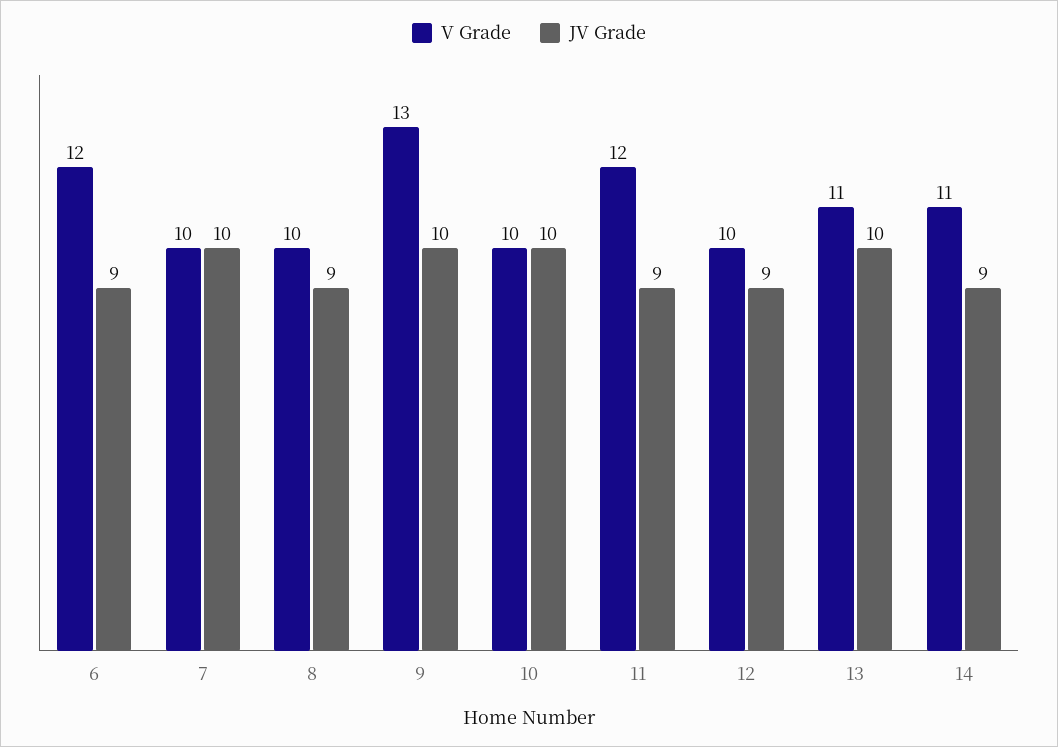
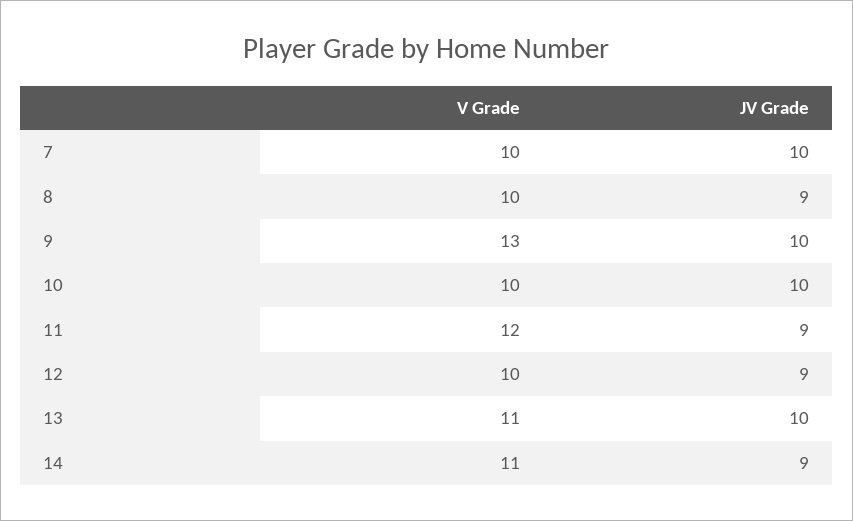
  {
    "V Grade": {
-     "6": 12,
      "7": 10,
      "8": 10,
      "9": 13,
      "10": 10,
      "11": 12,
      "12": 10,
      "13": 11,
      "14": 11
    },
    "JV Grade": {
-     "6": 9,
      "7": 10,
      "8": 9,
      "9": 10,
      "10": 10,
      "11": 9,
      "12": 9,
      "13": 10,
      "14": 9
    }
  }

